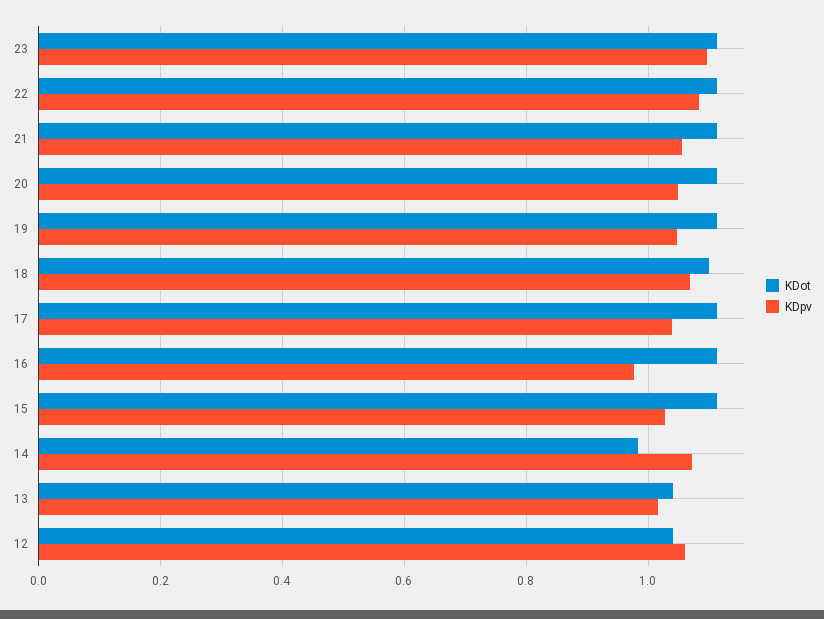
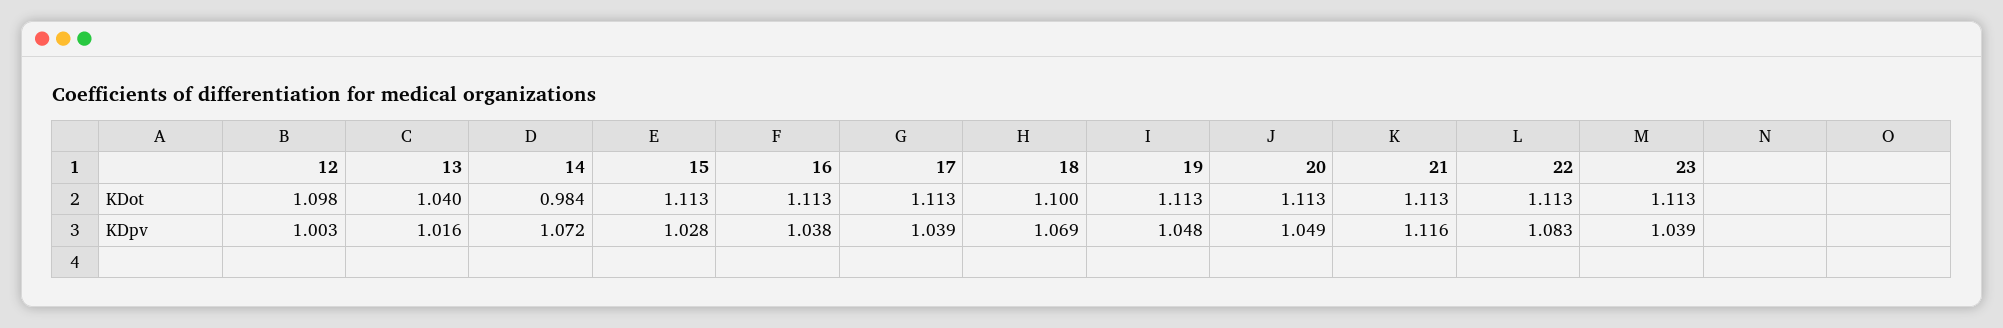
  {
    "KDot": {
      "23": 1.113,
      "22": 1.113,
      "21": 1.113,
      "20": 1.113,
      "19": 1.113,
      "18": 1.1,
      "17": 1.113,
      "16": 1.113,
      "15": 1.113,
      "14": 0.984,
      "13": 1.04,
-     "12": 1.04
+     "12": 1.098
    },
    "KDpv": {
-     "23": 1.1,
+     "23": 1.039,
      "22": 1.083,
-     "21": 1.06,
+     "21": 1.116,
      "20": 1.049,
      "19": 1.048,
      "18": 1.069,
      "17": 1.039,
-     "16": 0.98,
+     "16": 1.038,
      "15": 1.028,
      "14": 1.072,
      "13": 1.016,
-     "12": 1.06
+     "12": 1.003
    }
  }

